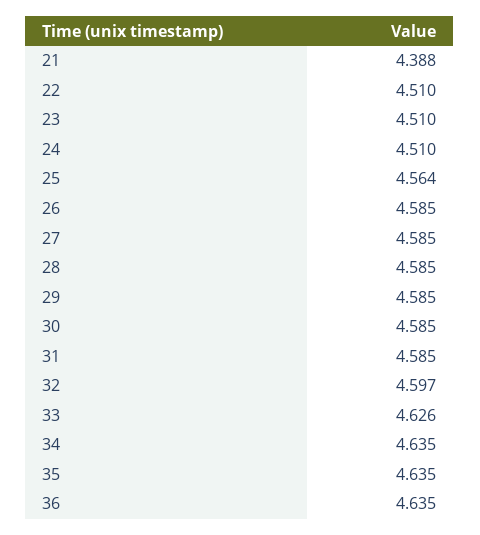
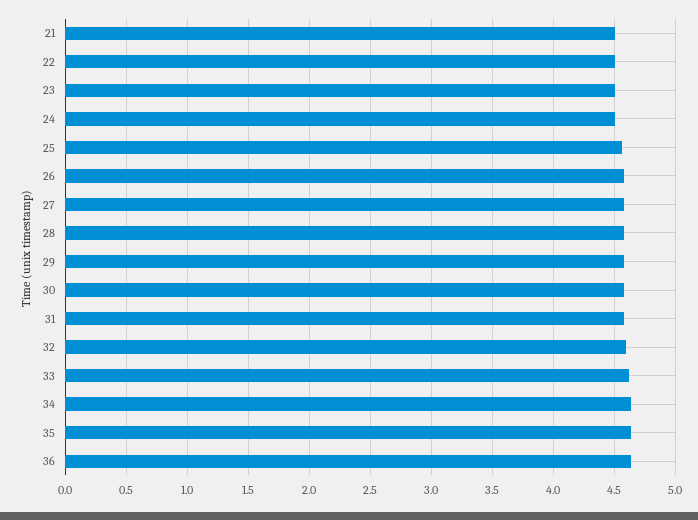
  {
-   "21": 4.388,
+   "21": 4.5,
    "22": 4.51,
    "23": 4.51,
    "24": 4.51,
    "25": 4.564,
    "26": 4.585,
    "27": 4.585,
    "28": 4.585,
    "29": 4.585,
    "30": 4.585,
    "31": 4.585,
    "32": 4.597,
    "33": 4.626,
    "34": 4.635,
    "35": 4.635,
    "36": 4.635
  }

